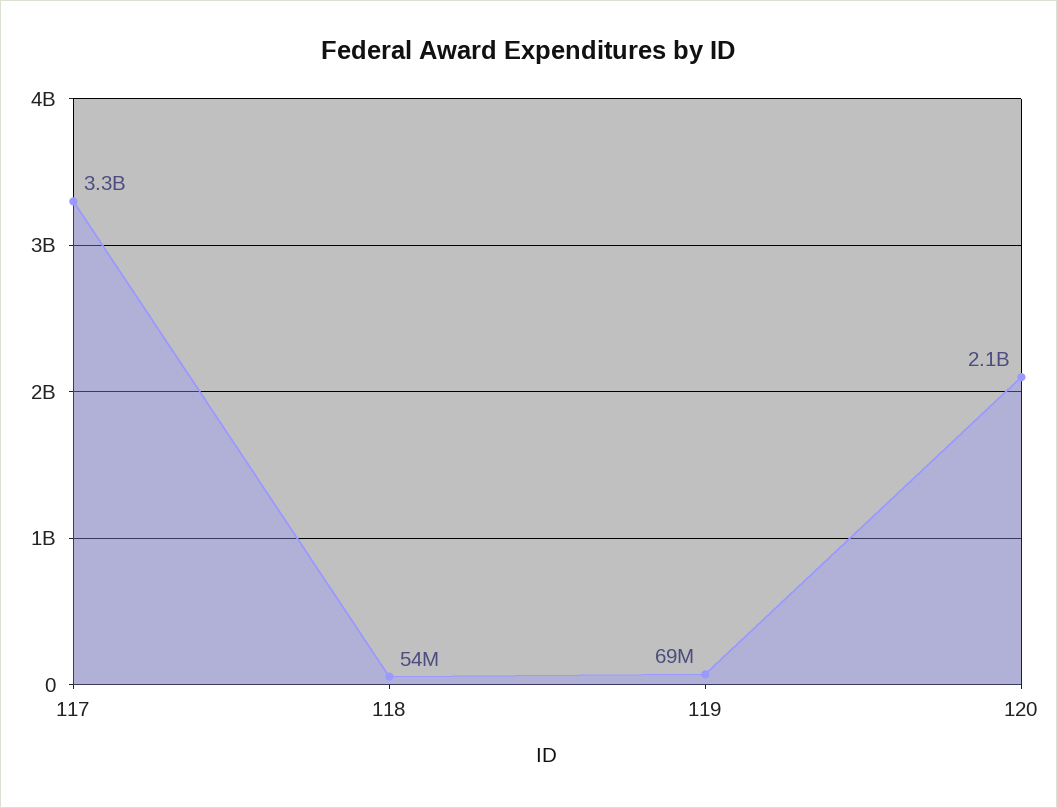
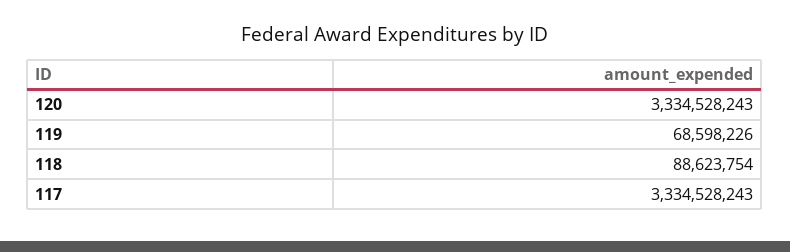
  {
    "117": 3334528243,
-   "118": 54000000,
+   "118": 88623754,
    "119": 68598226,
-   "120": 2100000000
+   "120": 3334528243
  }

